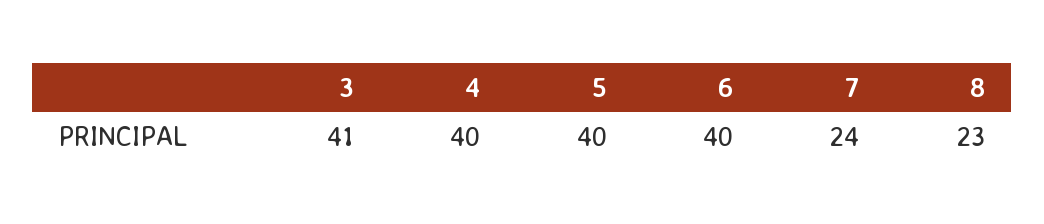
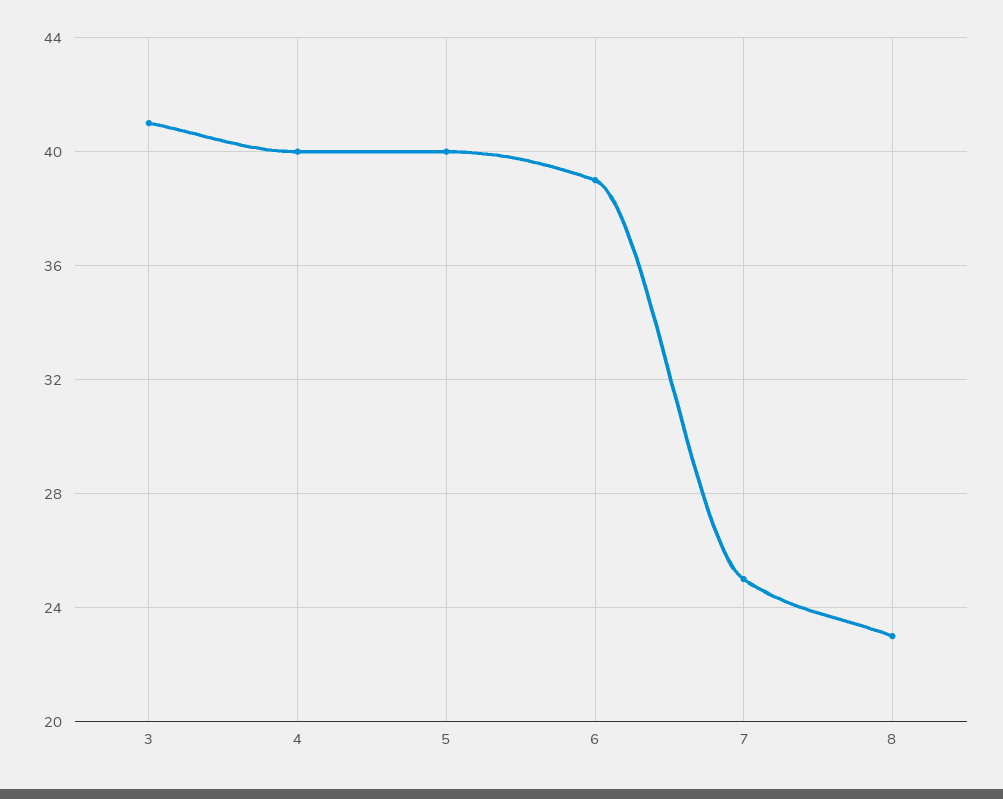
  {
    "3": 41,
    "4": 40,
    "5": 40,
-   "6": 40,
+   "6": 39,
-   "7": 24,
+   "7": 25,
    "8": 23
  }

